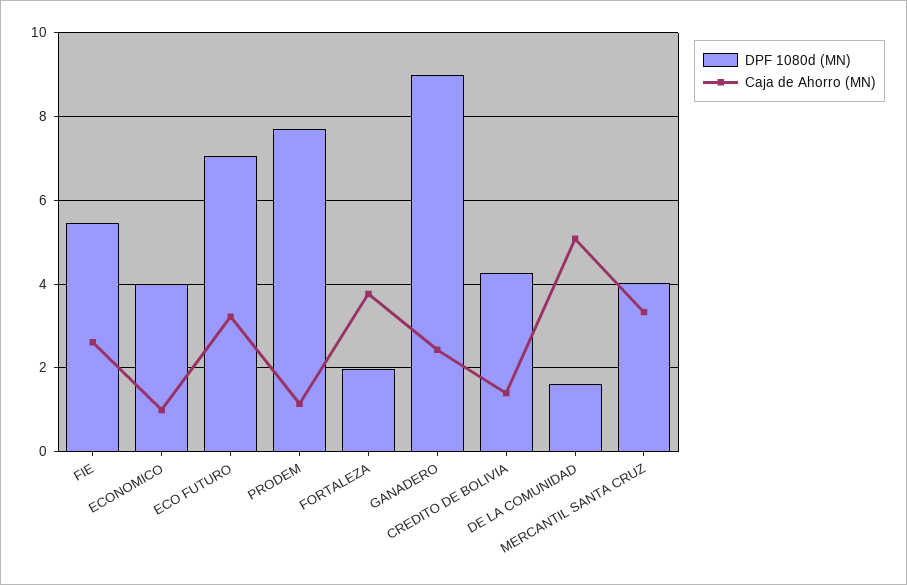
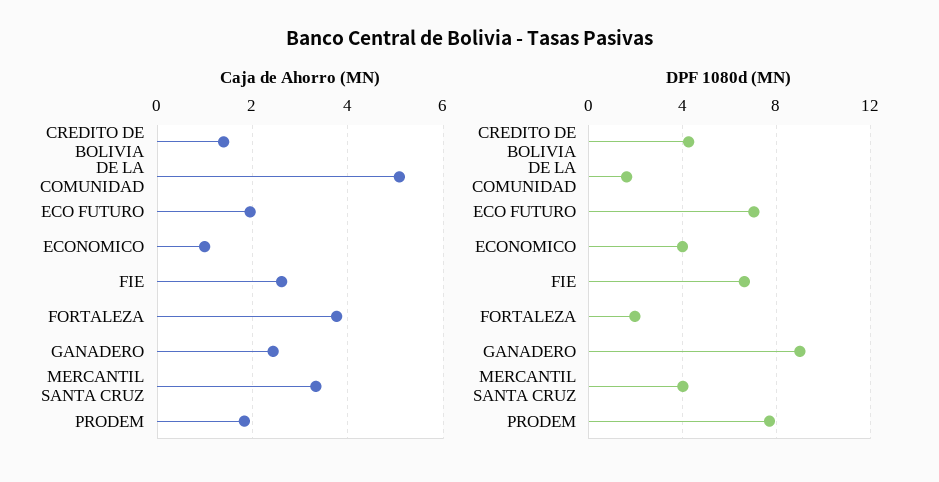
  {
    "DPF 1080d (MN)": {
-     "FIE": 5.4,
+     "FIE": 6.5,
      "ECONOMICO": 4,
      "ECO FUTURO": 7,
      "PRODEM": 7.8,
      "FORTALEZA": 2,
      "GANADERO": 9,
      "CREDITO DE BOLIVIA": 4.2,
      "DE LA COMUNIDAD": 1.6,
      "MERCANTIL SANTA CRUZ": 4
    },
    "Caja de Ahorro (MN)": {
      "FIE": 2.6,
      "ECONOMICO": 1,
-     "ECO FUTURO": 3.2,
+     "ECO FUTURO": 2,
-     "PRODEM": 1.2,
+     "PRODEM": 1.8,
      "FORTALEZA": 3.8,
      "GANADERO": 2.4,
      "CREDITO DE BOLIVIA": 1.4,
      "DE LA COMUNIDAD": 5,
      "MERCANTIL SANTA CRUZ": 3.4
    }
  }

